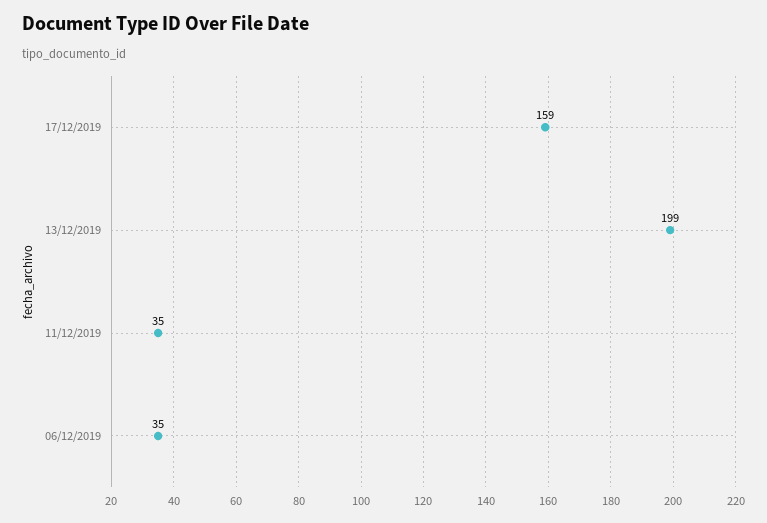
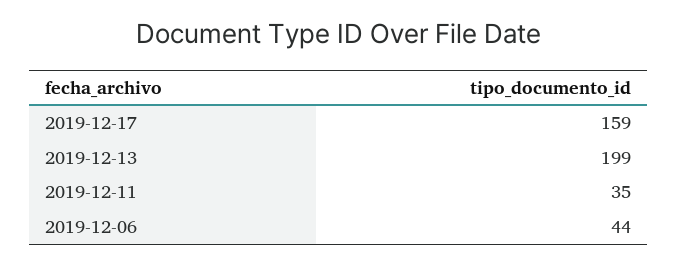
  {
    "17/12/2019": 159,
    "13/12/2019": 199,
    "11/12/2019": 35,
-   "06/12/2019": 35
+   "06/12/2019": 44
  }

